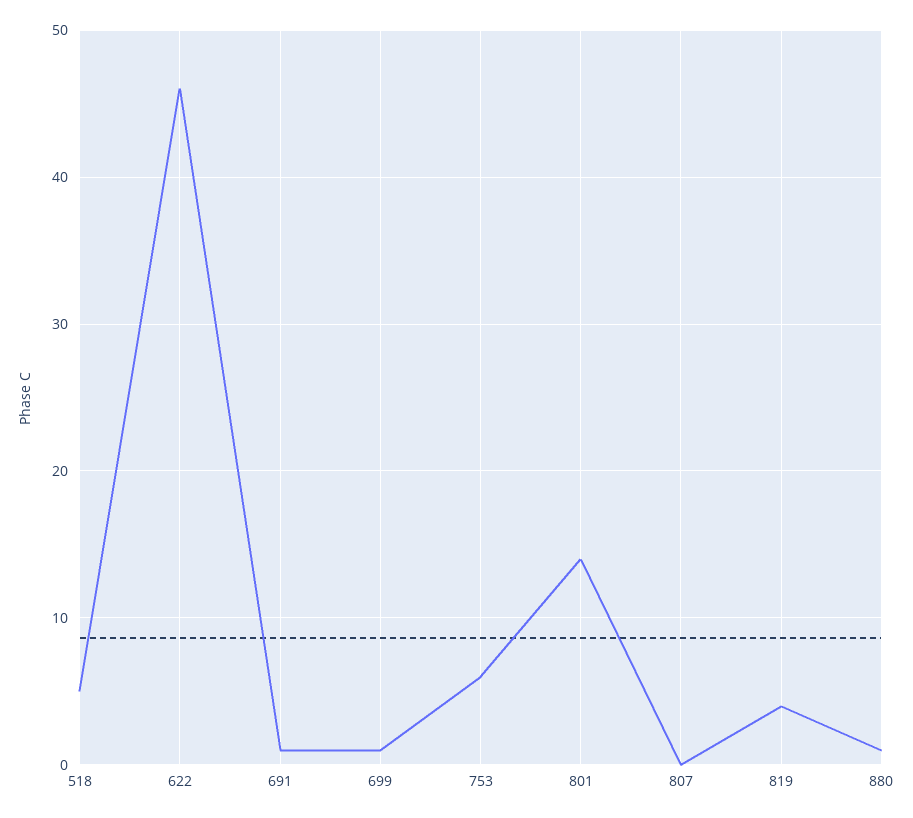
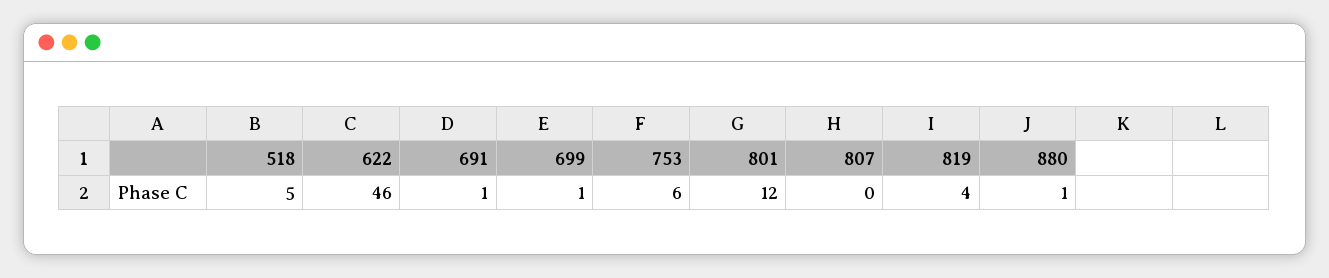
  {
    "518": 5,
    "622": 46,
    "691": 1,
    "699": 1,
    "753": 6,
-   "801": 14,
+   "801": 12,
    "807": 0,
    "819": 4,
    "880": 1
  }

